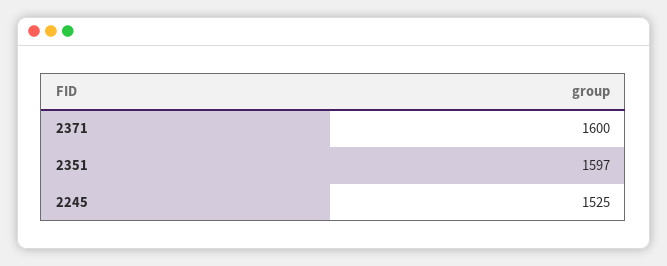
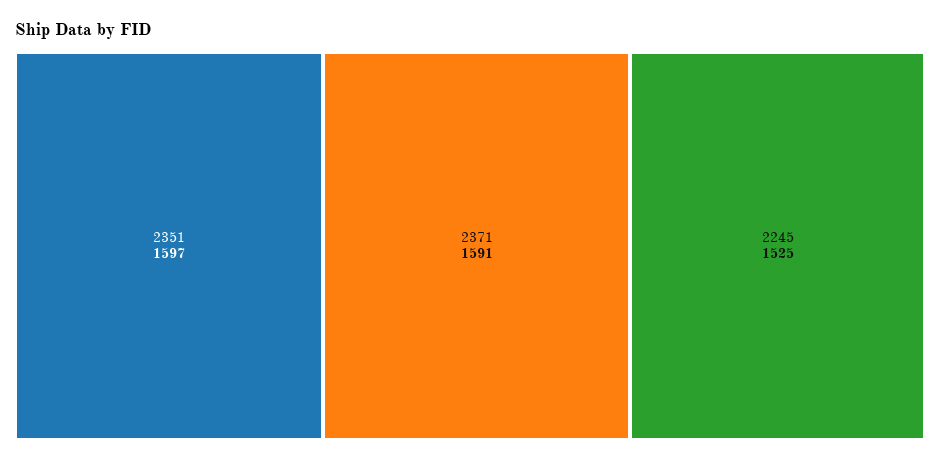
  {
-   "2371": 1600,
+   "2371": 1591,
    "2351": 1597,
    "2245": 1525
  }

